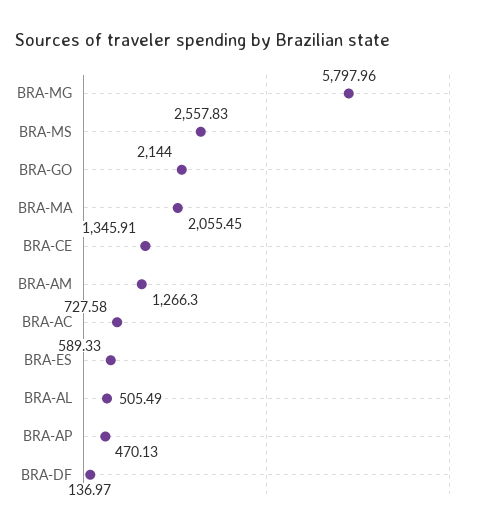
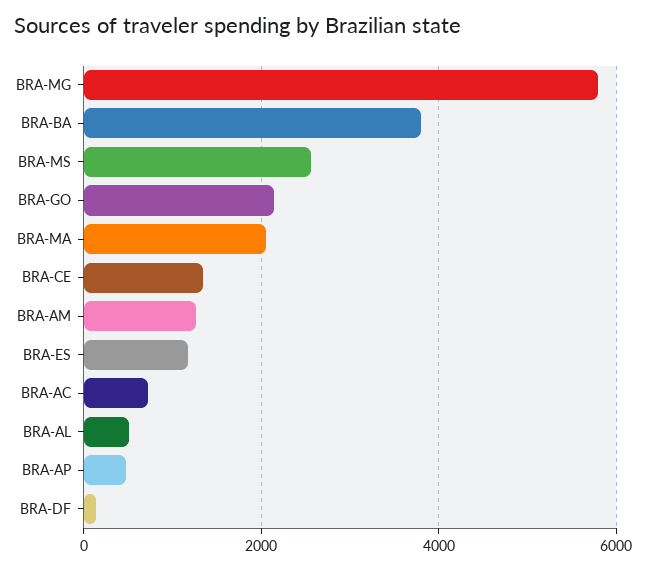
  {
    "BRA-MG": 5797.96,
    "BRA-MS": 2557.83,
    "BRA-GO": 2144,
    "BRA-MA": 2055.45,
    "BRA-CE": 1345.91,
    "BRA-AM": 1266.3,
    "BRA-AC": 727.58,
-   "BRA-ES": 589.33,
+   "BRA-ES": 1200,
    "BRA-AL": 505.49,
    "BRA-AP": 470.13,
-   "BRA-DF": 136.97
+   "BRA-DF": 136.97,
+   "BRA-BA": 3800
  }

